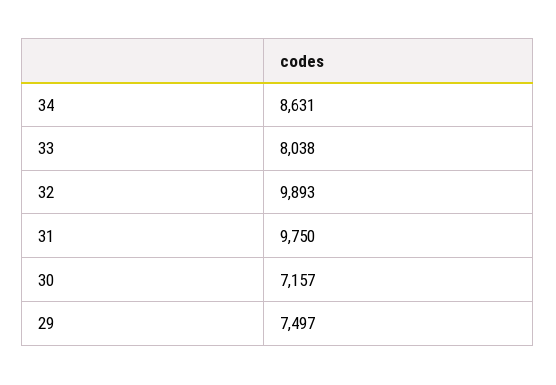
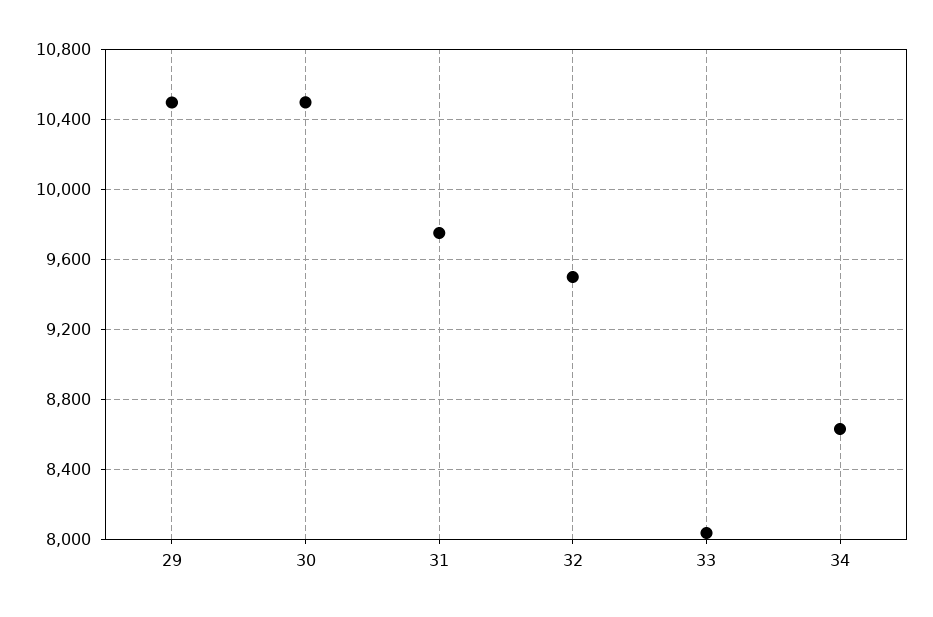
  {
    "34": 8631,
    "33": 8038,
-   "32": 9893,
+   "32": 9500,
    "31": 9750,
-   "30": 7157,
+   "30": 10500,
-   "29": 7497
+   "29": 10500
  }

